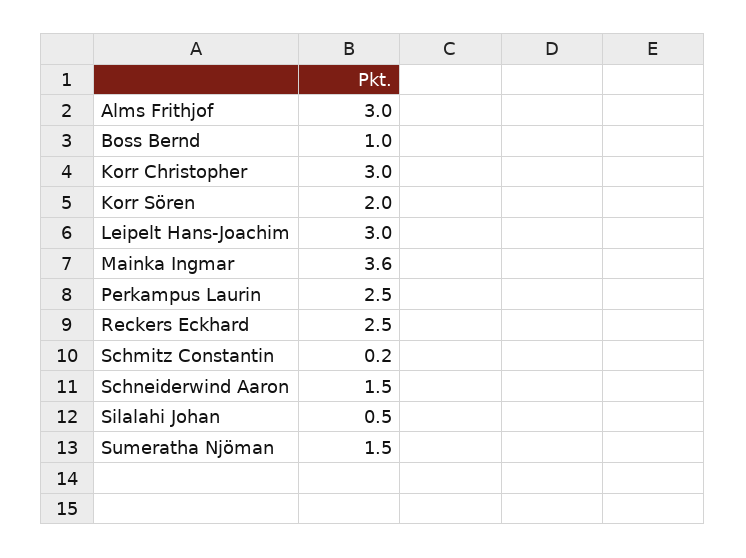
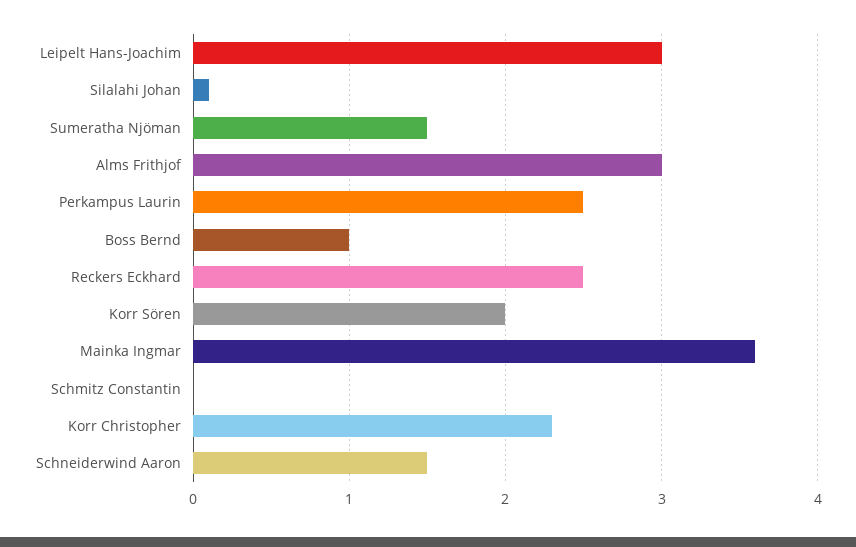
  {
    "Alms Frithjof": 3,
    "Boss Bernd": 1,
-   "Korr Christopher": 3,
+   "Korr Christopher": 2.3,
    "Korr Sören": 2,
    "Leipelt Hans-Joachim": 3,
    "Mainka Ingmar": 3.6,
    "Perkampus Laurin": 2.5,
    "Reckers Eckhard": 2.5,
-   "Schmitz Constantin": 0.2,
+   "Schmitz Constantin": 0,
    "Schneiderwind Aaron": 1.5,
-   "Silalahi Johan": 0.5,
+   "Silalahi Johan": 0.1,
    "Sumeratha Njöman": 1.5
  }

